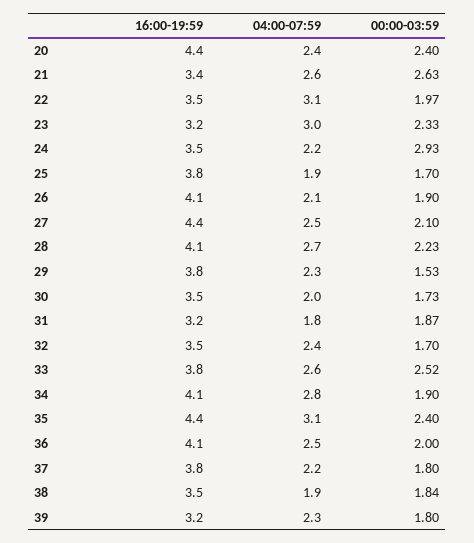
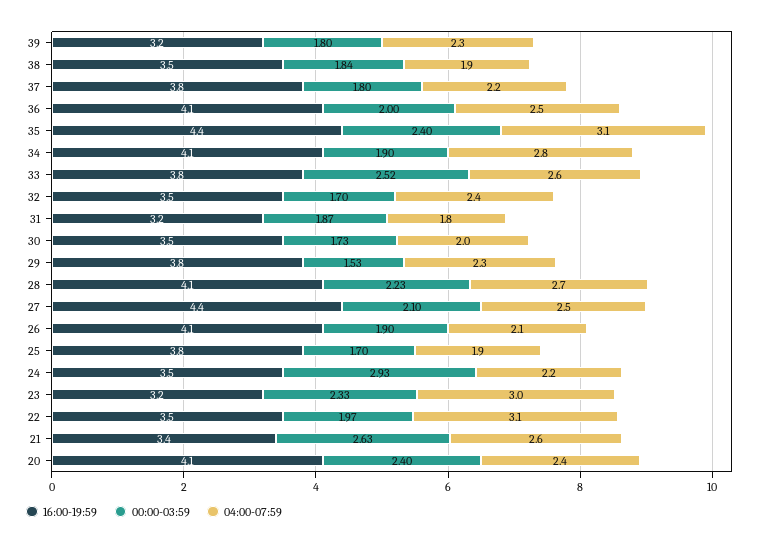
  {
    "16:00-19:59": {
-     "20": 4.4,
+     "20": 4.1,
      "21": 3.4,
      "22": 3.5,
      "23": 3.2,
      "24": 3.5,
      "25": 3.8,
      "26": 4.1,
      "27": 4.4,
      "28": 4.1,
      "29": 3.8,
      "30": 3.5,
      "31": 3.2,
      "32": 3.5,
      "33": 3.8,
      "34": 4.1,
      "35": 4.4,
      "36": 4.1,
      "37": 3.8,
      "38": 3.5,
      "39": 3.2
    },
    "04:00-07:59": {
      "20": 2.4,
      "21": 2.6,
      "22": 3.1,
      "23": 3,
      "24": 2.2,
      "25": 1.9,
      "26": 2.1,
      "27": 2.5,
      "28": 2.7,
      "29": 2.3,
      "30": 2,
      "31": 1.8,
      "32": 2.4,
      "33": 2.6,
      "34": 2.8,
      "35": 3.1,
      "36": 2.5,
      "37": 2.2,
      "38": 1.9,
      "39": 2.3
    },
    "00:00-03:59": {
      "20": 2.4,
      "21": 2.63,
      "22": 1.97,
      "23": 2.33,
      "24": 2.93,
      "25": 1.7,
      "26": 1.9,
      "27": 2.1,
      "28": 2.23,
      "29": 1.53,
      "30": 1.73,
      "31": 1.87,
      "32": 1.7,
      "33": 2.52,
      "34": 1.9,
      "35": 2.4,
      "36": 2,
      "37": 1.8,
      "38": 1.84,
      "39": 1.8
    }
  }

